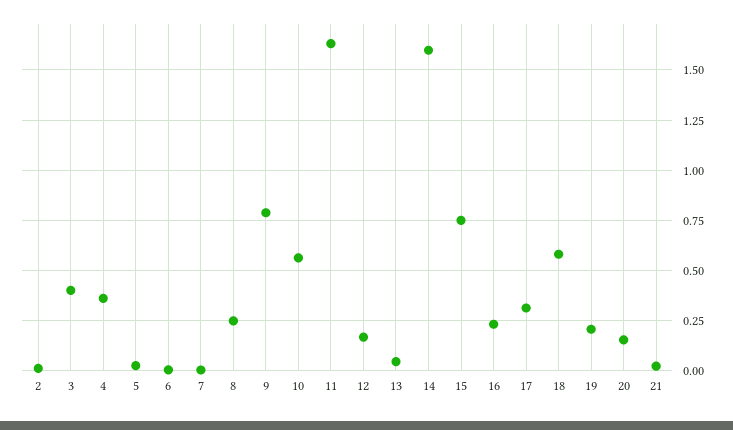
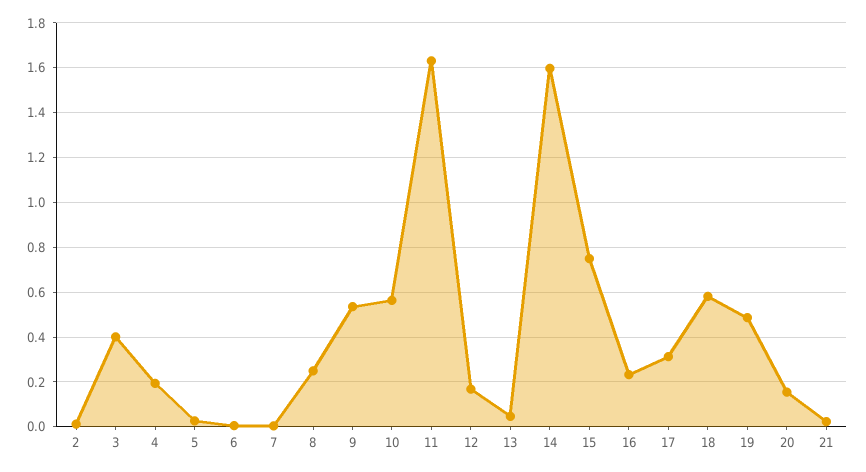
  {
    "2": 0,
    "3": 0.4,
-   "4": 0.35,
+   "4": 0.2,
    "5": 0.05,
    "6": 0,
    "7": 0,
    "8": 0.25,
-   "9": 0.8,
+   "9": 0.55,
    "10": 0.55,
    "11": 1.65,
    "12": 0.15,
    "13": 0.05,
    "14": 1.6,
    "15": 0.75,
    "16": 0.25,
    "17": 0.3,
    "18": 0.6,
-   "19": 0.2,
+   "19": 0.5,
    "20": 0.15,
    "21": 0
  }

